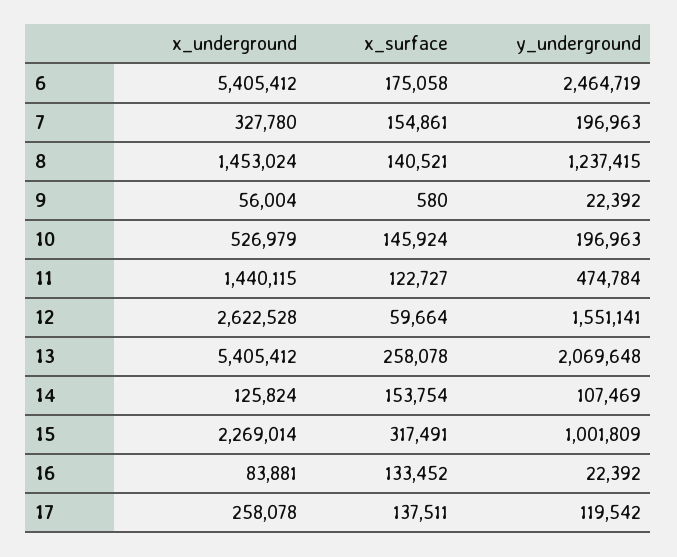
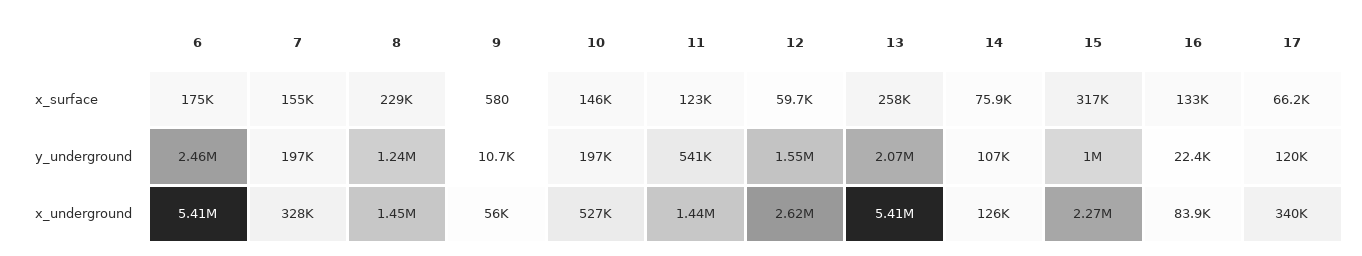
  {
    "x_underground": {
      "6": 5405412,
      "7": 327780,
      "8": 1453024,
      "9": 56004,
      "10": 526979,
      "11": 1440115,
      "12": 2622528,
      "13": 5405412,
      "14": 125824,
      "15": 2269014,
      "16": 83881,
-     "17": 258078
+     "17": 340000
    },
    "x_surface": {
      "6": 175058,
      "7": 154861,
-     "8": 140521,
+     "8": 229000,
      "9": 580,
      "10": 145924,
      "11": 122727,
      "12": 59664,
      "13": 258078,
-     "14": 153754,
+     "14": 75900,
      "15": 317491,
      "16": 133452,
-     "17": 137511
+     "17": 66200
    },
    "y_underground": {
      "6": 2464719,
      "7": 196963,
      "8": 1237415,
-     "9": 22392,
+     "9": 10700,
      "10": 196963,
-     "11": 474784,
+     "11": 541000,
      "12": 1551141,
      "13": 2069648,
      "14": 107469,
      "15": 1001809,
      "16": 22392,
      "17": 119542
    }
  }

